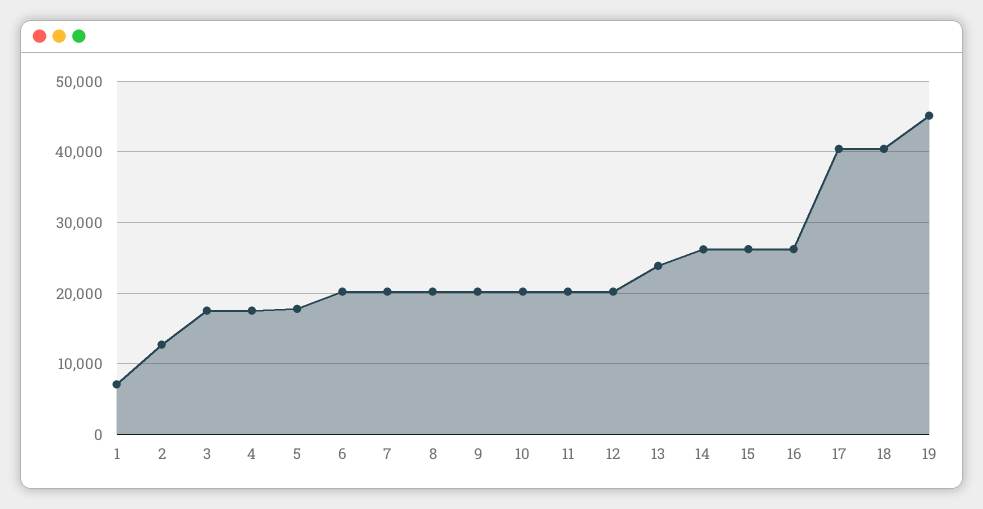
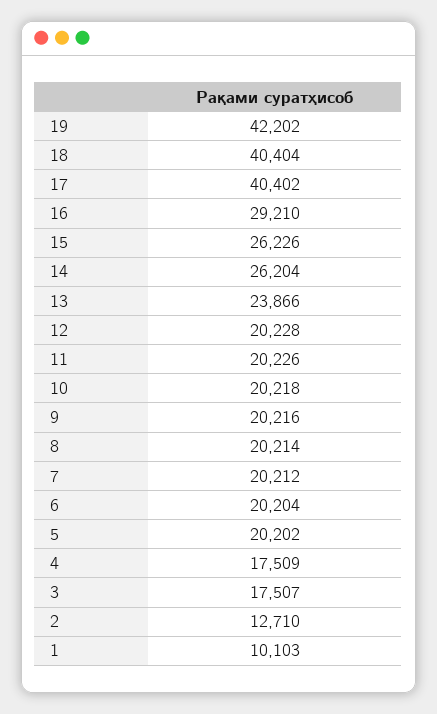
  {
-   "1": 7000,
+   "1": 10103,
    "2": 12710,
    "3": 17507,
    "4": 17509,
-   "5": 18000,
+   "5": 20202,
    "6": 20204,
    "7": 20212,
    "8": 20214,
    "9": 20216,
    "10": 20218,
    "11": 20226,
    "12": 20228,
    "13": 23866,
    "14": 26204,
    "15": 26226,
-   "16": 26000,
+   "16": 29210,
    "17": 40402,
    "18": 40404,
-   "19": 45000
+   "19": 42202
  }

